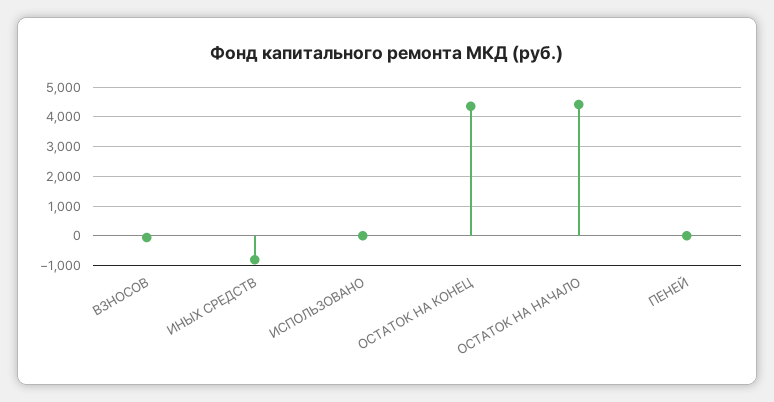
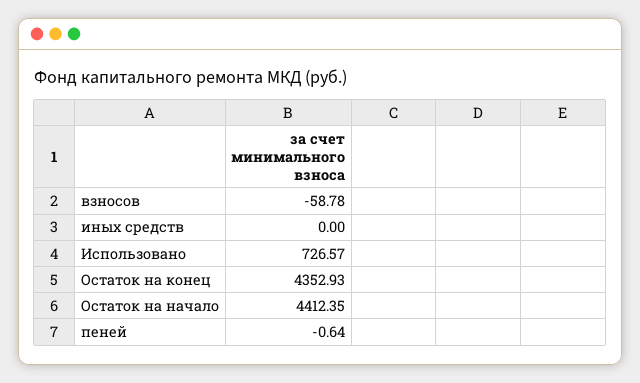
  {
    "ВЗНОСОВ": -58.78,
-   "ИНЫХ СРЕДСТВ": -750,
+   "ИНЫХ СРЕДСТВ": 0,
-   "ИСПОЛЬЗОВАНО": 0,
+   "ИСПОЛЬЗОВАНО": 726.57,
    "ОСТАТОК НА КОНЕЦ": 4352.93,
    "ОСТАТОК НА НАЧАЛО": 4412.35,
    "ПЕНЕЙ": -0.64
  }

